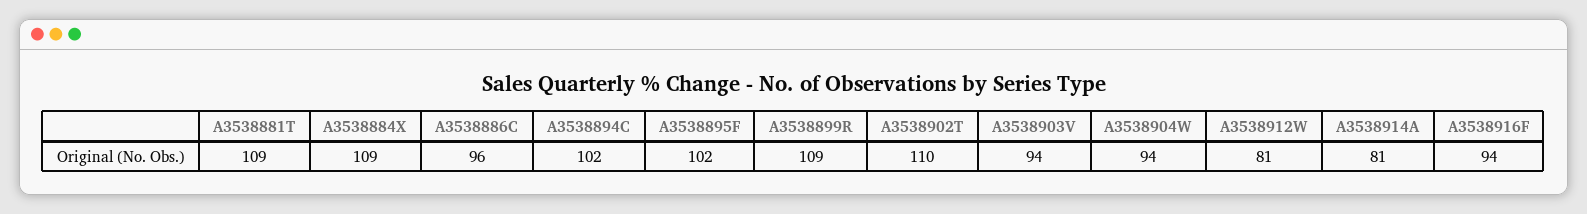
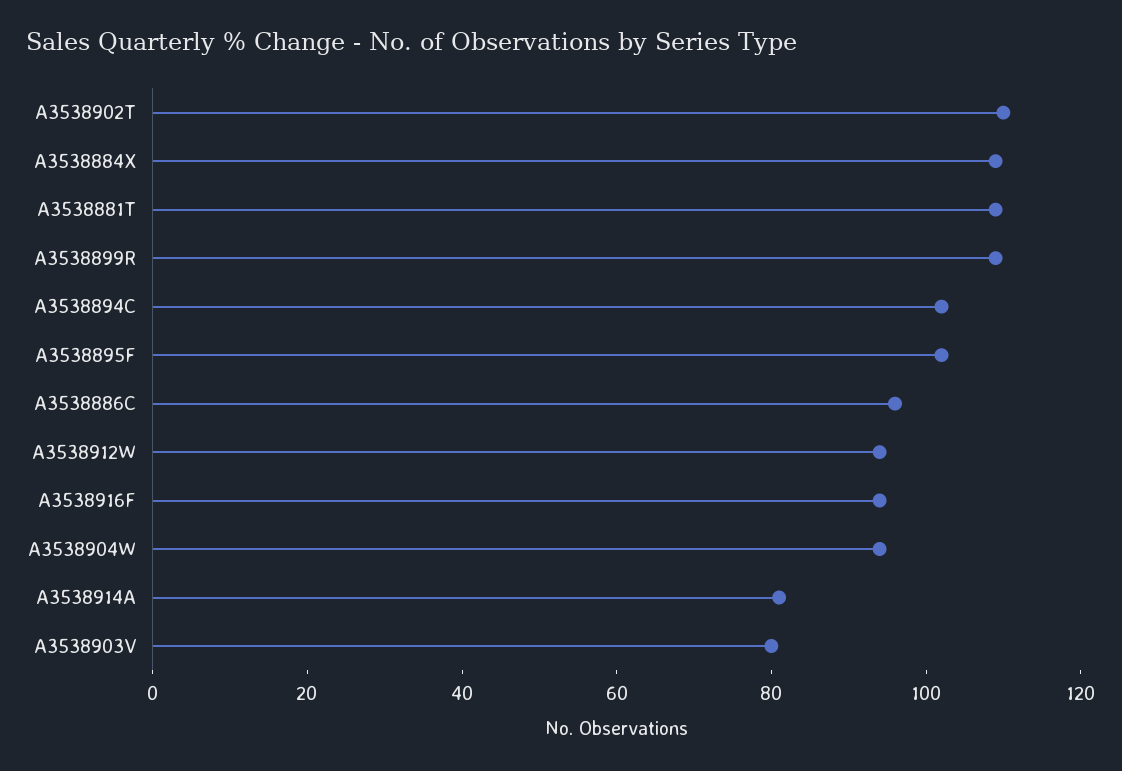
  {
    "A3538881T": 109,
    "A3538884X": 109,
    "A3538886C": 96,
    "A3538894C": 102,
    "A3538895F": 102,
    "A3538899R": 109,
    "A3538902T": 110,
-   "A3538903V": 94,
+   "A3538903V": 80,
    "A3538904W": 94,
-   "A3538912W": 81,
+   "A3538912W": 95,
    "A3538914A": 81,
    "A3538916F": 94
  }

